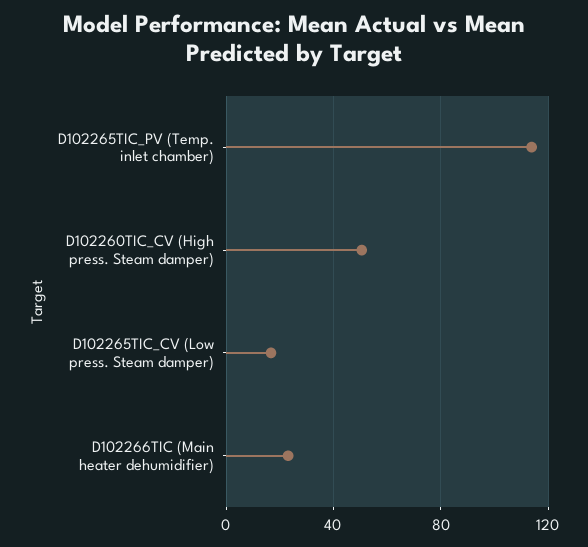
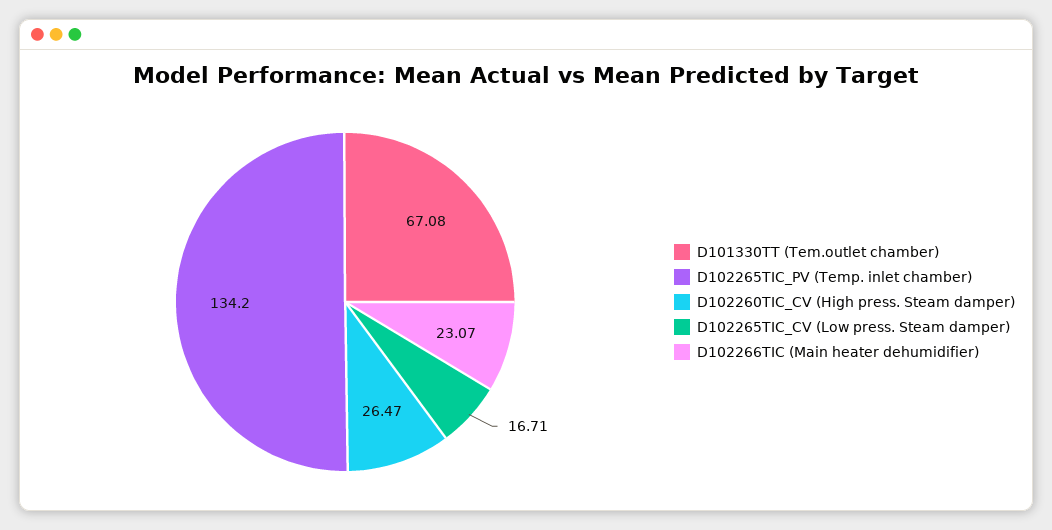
  {
-   "D102265TIC_PV (Temp. inlet chamber)": 115,
+   "D102265TIC_PV (Temp. inlet chamber)": 134.2,
-   "D102260TIC_CV (High press. Steam damper)": 50,
+   "D102260TIC_CV (High press. Steam damper)": 26.47,
    "D102265TIC_CV (Low press. Steam damper)": 16.71,
-   "D102266TIC (Main heater dehumidifier)": 23.07
+   "D102266TIC (Main heater dehumidifier)": 23.07,
+   "D101330TT (Tem.outlet chamber)": 67.08
  }

